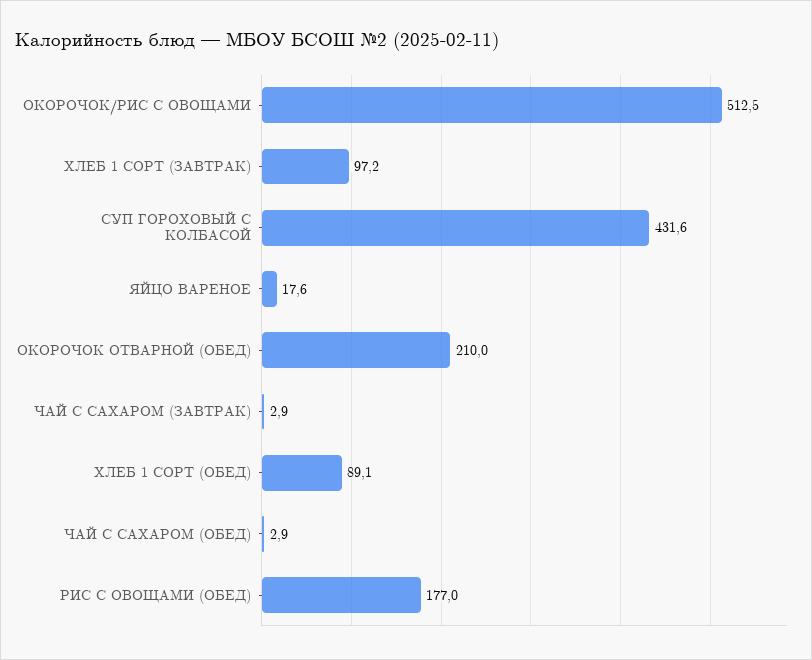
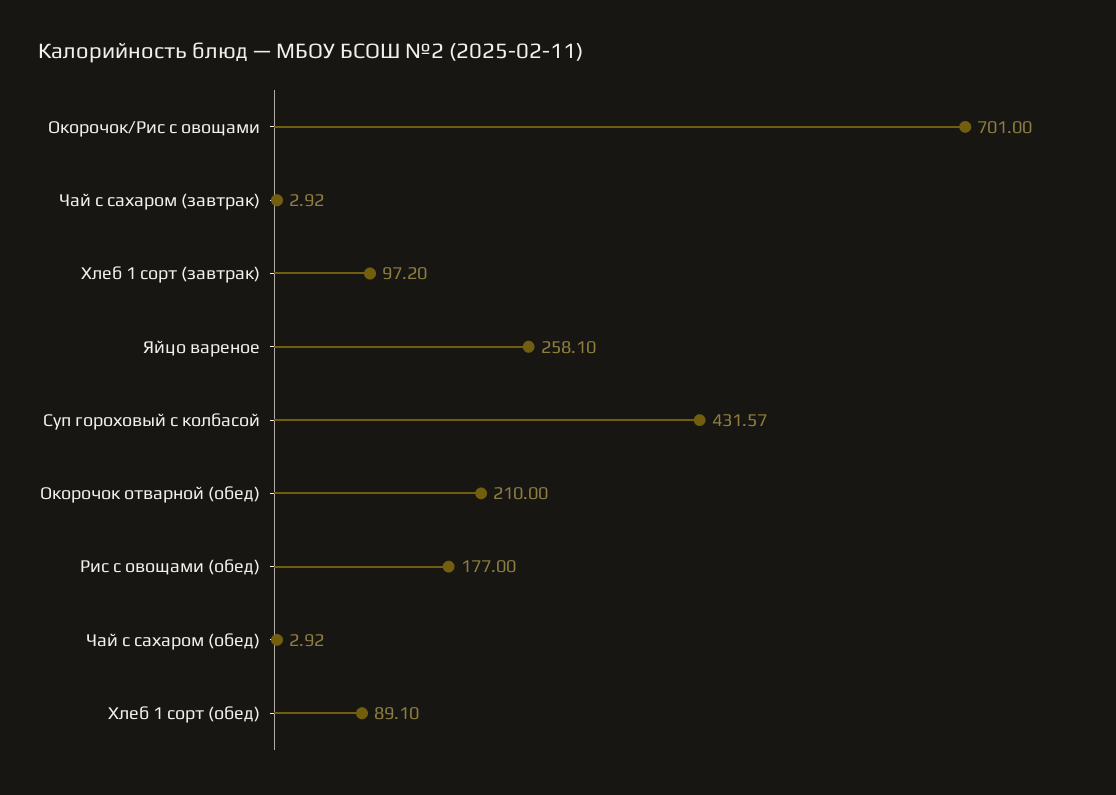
  {
-   "ОКОРОЧОК/РИС С ОВОЩАМИ": 512.5,
+   "ОКОРОЧОК/РИС С ОВОЩАМИ": 701,
    "ХЛЕБ 1 СОРТ (ЗАВТРАК)": 97.2,
    "СУП ГОРОХОВЫЙ С КОЛБАСОЙ": 431.57,
-   "ЯЙЦО ВАРЕНОЕ": 17.6,
+   "ЯЙЦО ВАРЕНОЕ": 258.1,
    "ОКОРОЧОК ОТВАРНОЙ (ОБЕД)": 210,
    "ЧАЙ С САХАРОМ (ЗАВТРАК)": 2.92,
    "ХЛЕБ 1 СОРТ (ОБЕД)": 89.1,
    "ЧАЙ С САХАРОМ (ОБЕД)": 2.92,
    "РИС С ОВОЩАМИ (ОБЕД)": 177
  }

